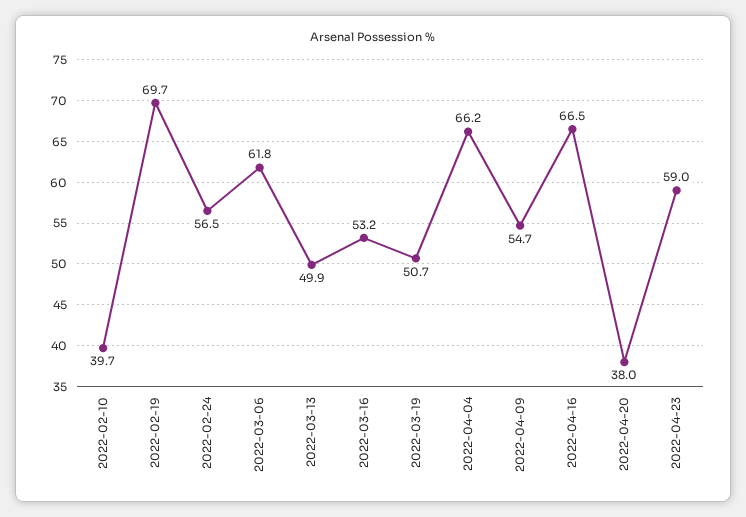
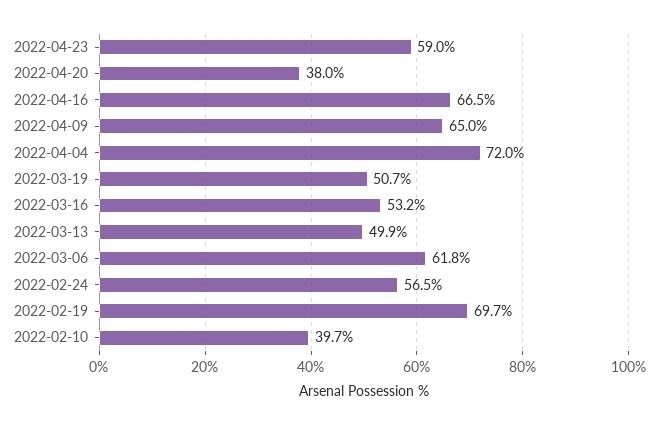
  {
    "2022-02-10": 39.7,
    "2022-02-19": 69.7,
    "2022-02-24": 56.5,
    "2022-03-06": 61.8,
    "2022-03-13": 49.9,
    "2022-03-16": 53.2,
    "2022-03-19": 50.7,
-   "2022-04-04": 66.2,
+   "2022-04-04": 72,
-   "2022-04-09": 54.7,
+   "2022-04-09": 65,
    "2022-04-16": 66.5,
    "2022-04-20": 38,
    "2022-04-23": 59
  }

